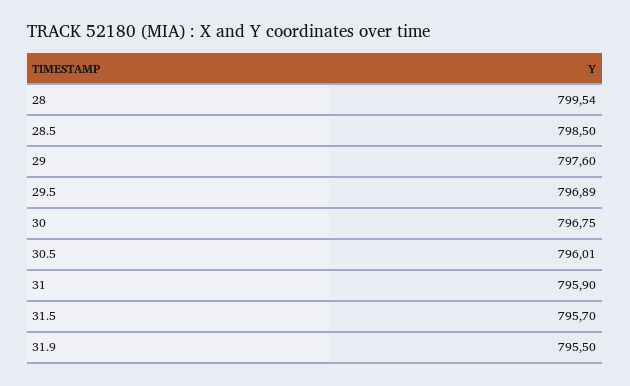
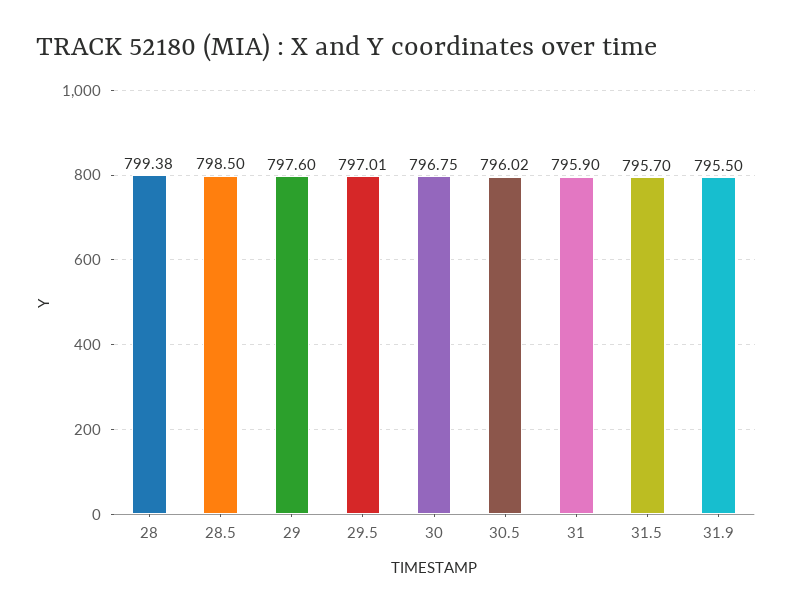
  {
-   "28": 799.54,
+   "28": 799.38,
    "28.5": 798.5,
    "29": 797.6,
-   "29.5": 796.89,
+   "29.5": 797.01,
    "30": 796.75,
-   "30.5": 796.01,
+   "30.5": 796.02,
    "31": 795.9,
    "31.5": 795.7,
    "31.9": 795.5
  }

